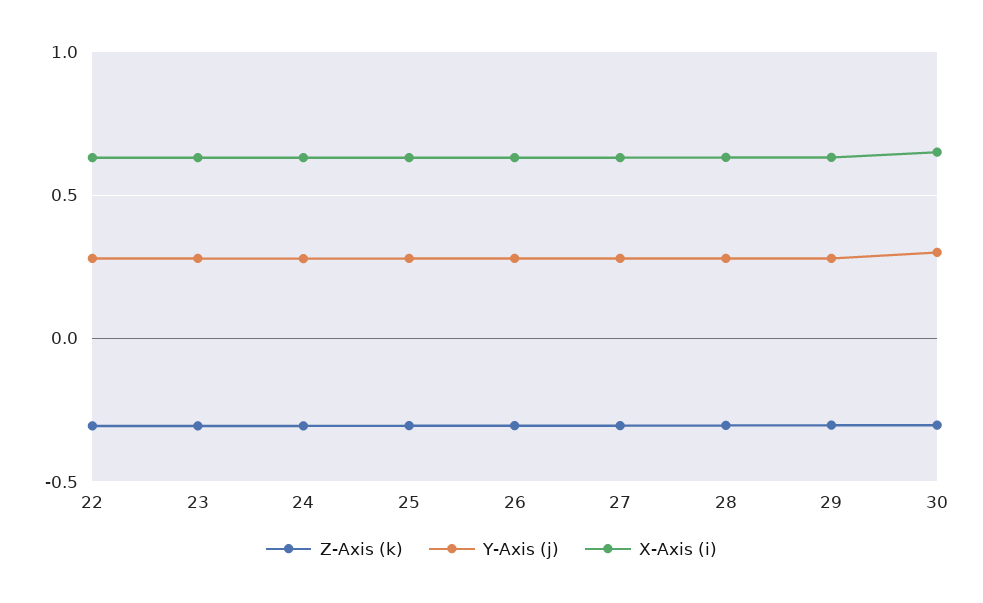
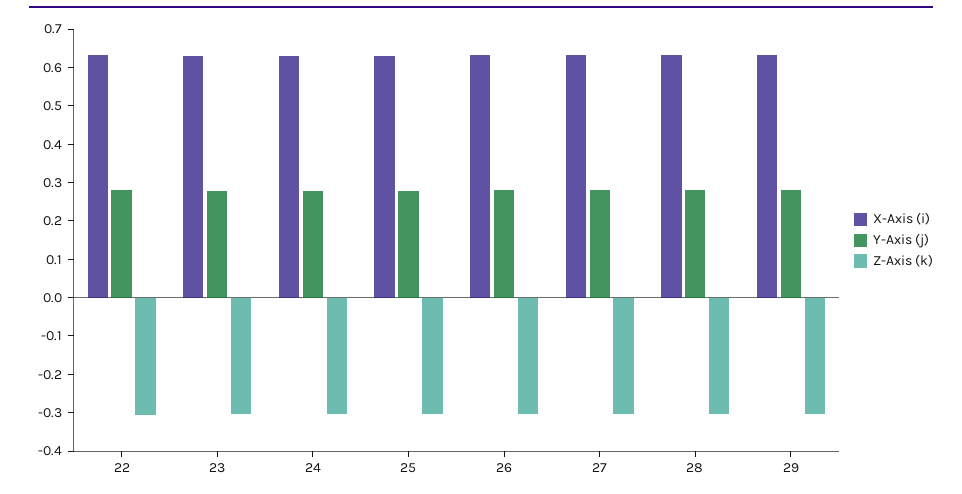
  {
    "Z-Axis (k)": {
      "22": -0.3,
      "23": -0.3,
      "24": -0.3,
      "25": -0.3,
      "26": -0.3,
      "27": -0.3,
      "28": -0.3,
-     "29": -0.3,
+     "29": -0.3
-     "30": -0.3
    },
    "Y-Axis (j)": {
      "22": 0.275,
      "23": 0.275,
      "24": 0.275,
      "25": 0.275,
      "26": 0.275,
      "27": 0.275,
      "28": 0.275,
-     "29": 0.275,
+     "29": 0.275
-     "30": 0.3
    },
    "X-Axis (i)": {
      "22": 0.625,
      "23": 0.625,
      "24": 0.625,
      "25": 0.625,
      "26": 0.625,
      "27": 0.625,
      "28": 0.625,
-     "29": 0.625,
+     "29": 0.625
-     "30": 0.65
    }
  }

